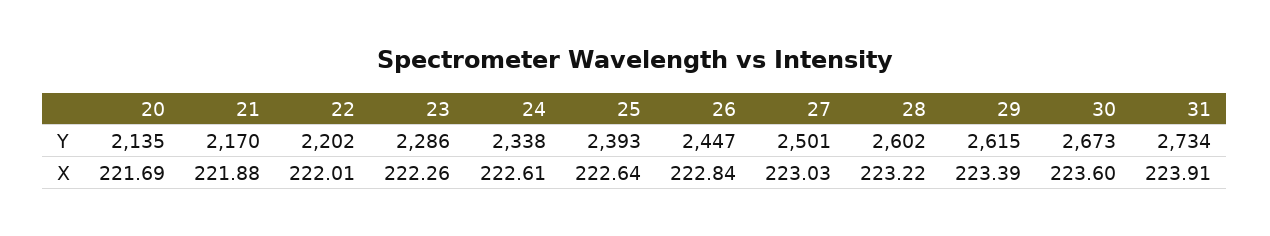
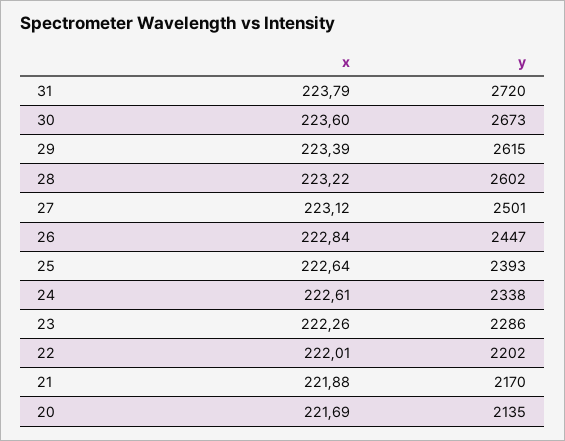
  {
    "20": {
      "Y": 2135,
      "X": 221.69
    },
    "21": {
      "Y": 2170,
      "X": 221.88
    },
    "22": {
      "Y": 2202,
      "X": 222.01
    },
    "23": {
      "Y": 2286,
      "X": 222.26
    },
    "24": {
      "Y": 2338,
      "X": 222.61
    },
    "25": {
      "Y": 2393,
      "X": 222.64
    },
    "26": {
      "Y": 2447,
      "X": 222.84
    },
    "27": {
      "Y": 2501,
-     "X": 223.03
+     "X": 223.12
    },
    "28": {
      "Y": 2602,
      "X": 223.22
    },
    "29": {
      "Y": 2615,
      "X": 223.39
    },
    "30": {
      "Y": 2673,
      "X": 223.6
    },
    "31": {
-     "Y": 2734,
+     "Y": 2720,
-     "X": 223.91
+     "X": 223.79
    }
  }

